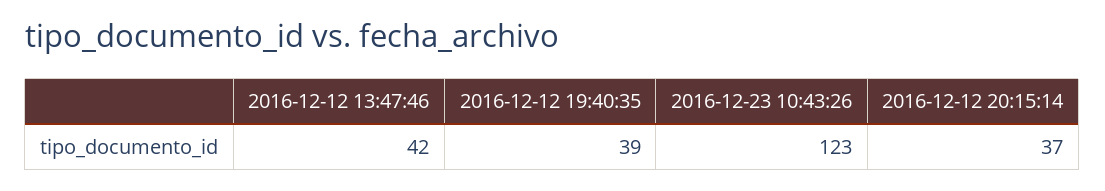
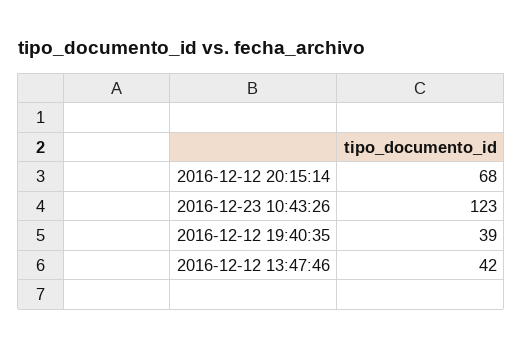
  {
    "2016-12-12 13:47:46": 42,
    "2016-12-12 19:40:35": 39,
    "2016-12-23 10:43:26": 123,
-   "2016-12-12 20:15:14": 37
+   "2016-12-12 20:15:14": 68
  }

